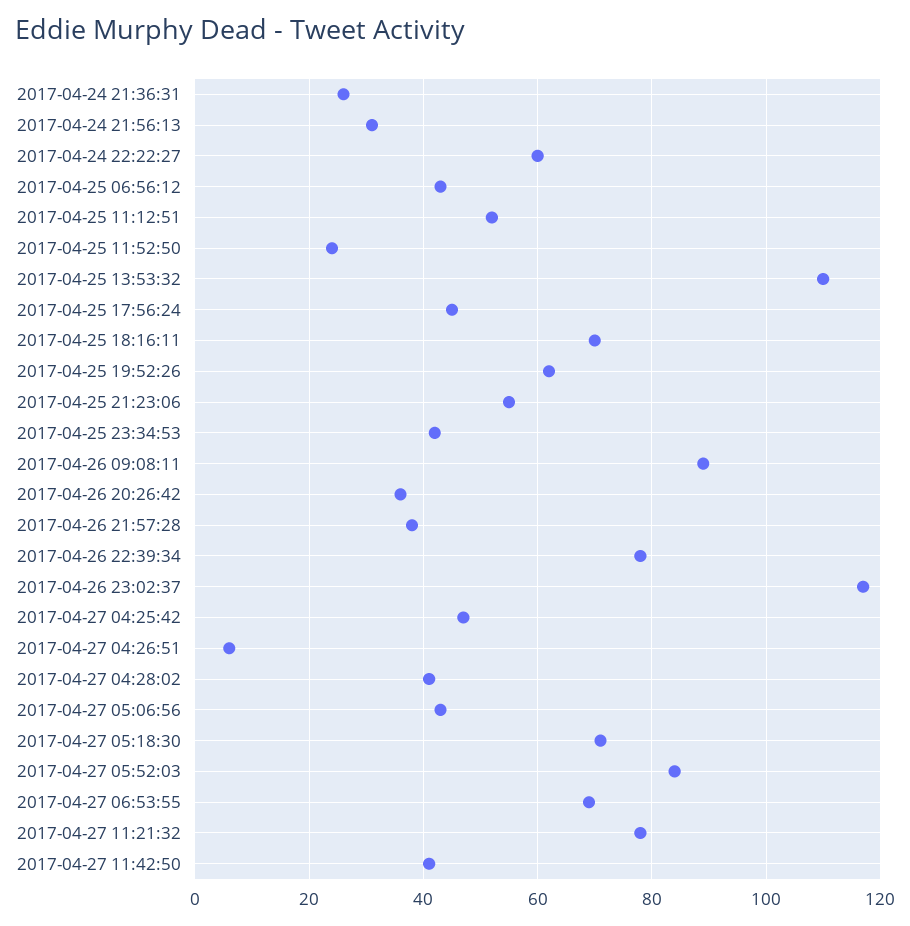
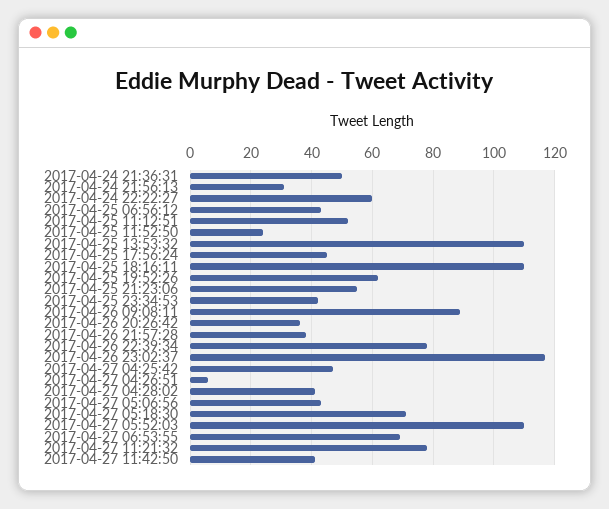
  {
-   "2017-04-24 21:36:31": 25,
+   "2017-04-24 21:36:31": 50,
    "2017-04-24 21:56:13": 30,
    "2017-04-24 22:22:27": 60,
    "2017-04-25 06:56:12": 45,
    "2017-04-25 11:12:51": 50,
    "2017-04-25 11:52:50": 25,
    "2017-04-25 13:53:32": 110,
    "2017-04-25 17:56:24": 45,
-   "2017-04-25 18:16:11": 70,
+   "2017-04-25 18:16:11": 110,
    "2017-04-25 19:52:26": 60,
    "2017-04-25 21:23:06": 55,
    "2017-04-25 23:34:53": 40,
    "2017-04-26 09:08:11": 90,
    "2017-04-26 20:26:42": 35,
    "2017-04-26 21:57:28": 40,
    "2017-04-26 22:39:34": 80,
    "2017-04-26 23:02:37": 115,
    "2017-04-27 04:25:42": 45,
    "2017-04-27 04:26:51": 5,
    "2017-04-27 04:28:02": 40,
    "2017-04-27 05:06:56": 45,
    "2017-04-27 05:18:30": 70,
-   "2017-04-27 05:52:03": 85,
+   "2017-04-27 05:52:03": 110,
    "2017-04-27 06:53:55": 70,
    "2017-04-27 11:21:32": 80,
    "2017-04-27 11:42:50": 40
  }

